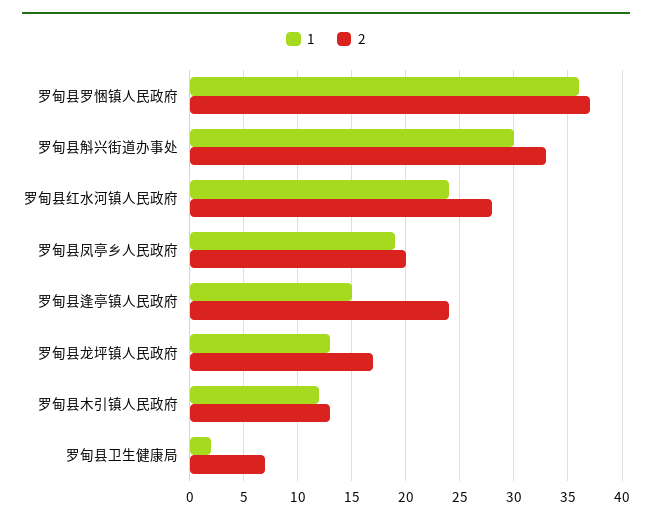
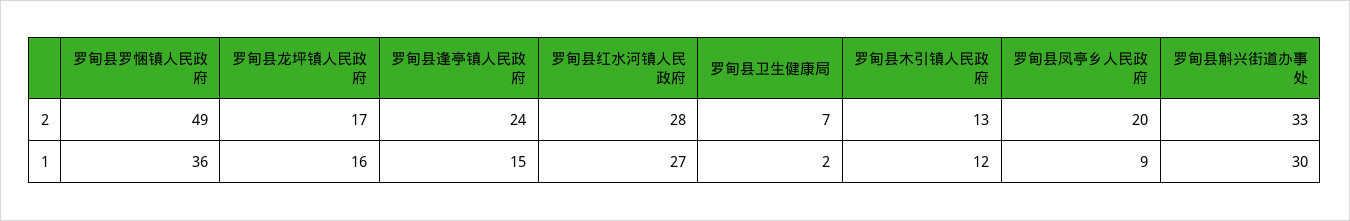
  {
    "1": {
      "罗甸县罗悃镇人民政府": 36,
      "罗甸县斛兴街道办事处": 30,
-     "罗甸县红水河镇人民政府": 24,
+     "罗甸县红水河镇人民政府": 27,
-     "罗甸县凤亭乡人民政府": 19,
+     "罗甸县凤亭乡人民政府": 9,
      "罗甸县逢亭镇人民政府": 15,
-     "罗甸县龙坪镇人民政府": 13,
+     "罗甸县龙坪镇人民政府": 16,
      "罗甸县木引镇人民政府": 12,
      "罗甸县卫生健康局": 2
    },
    "2": {
-     "罗甸县罗悃镇人民政府": 37,
+     "罗甸县罗悃镇人民政府": 49,
      "罗甸县斛兴街道办事处": 33,
      "罗甸县红水河镇人民政府": 28,
      "罗甸县凤亭乡人民政府": 20,
      "罗甸县逢亭镇人民政府": 24,
      "罗甸县龙坪镇人民政府": 17,
      "罗甸县木引镇人民政府": 13,
      "罗甸县卫生健康局": 7
    }
  }

